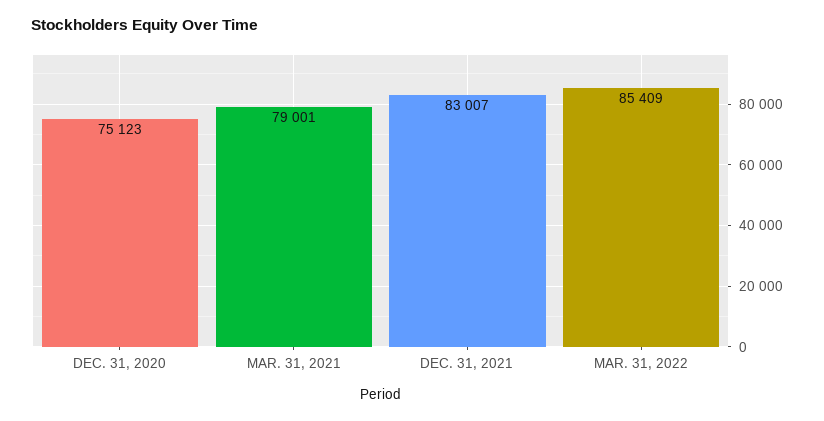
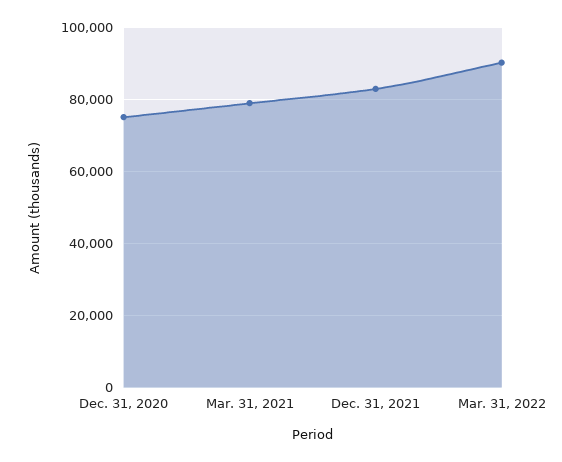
  {
    "DEC. 31, 2020": 75123,
    "MAR. 31, 2021": 79001,
    "DEC. 31, 2021": 83007,
-   "MAR. 31, 2022": 85409
+   "MAR. 31, 2022": 90000
  }

